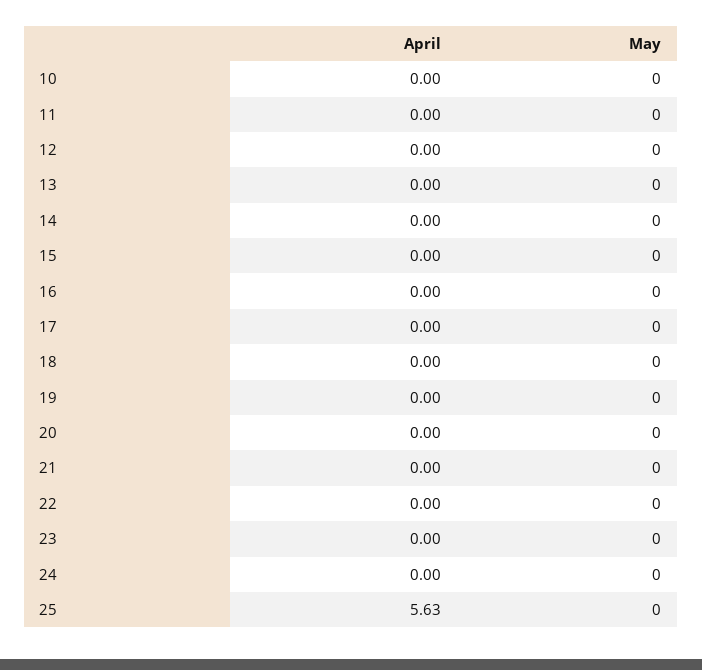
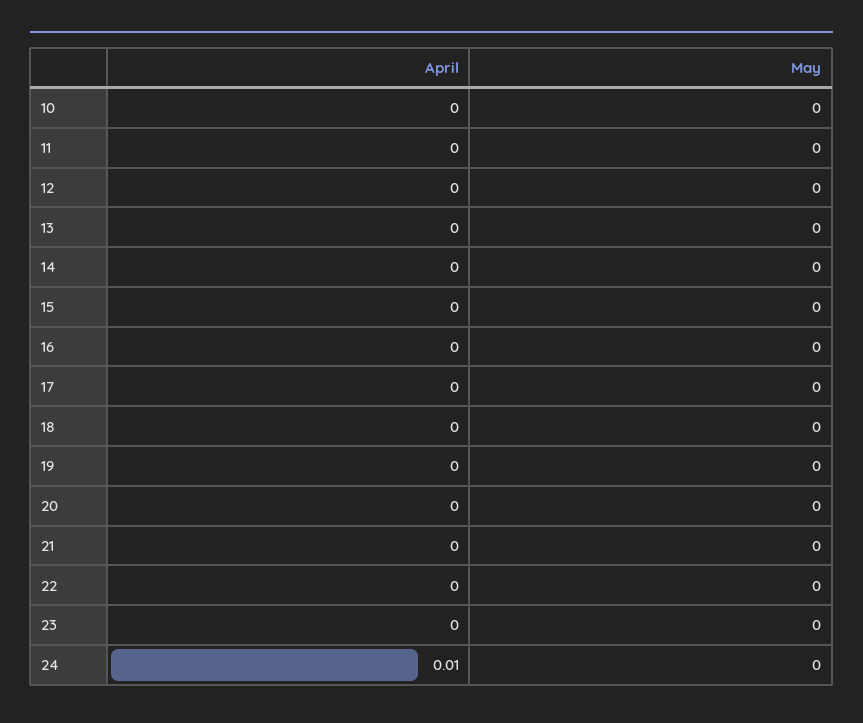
  {
    "April": {
      "10": 0,
      "11": 0,
      "12": 0,
      "13": 0,
      "14": 0,
      "15": 0,
      "16": 0,
      "17": 0,
      "18": 0,
      "19": 0,
      "20": 0,
      "21": 0,
      "22": 0,
      "23": 0,
-     "24": 0,
+     "24": 0.01
-     "25": 5.63
    },
    "May": {
      "10": 0,
      "11": 0,
      "12": 0,
      "13": 0,
      "14": 0,
      "15": 0,
      "16": 0,
      "17": 0,
      "18": 0,
      "19": 0,
      "20": 0,
      "21": 0,
      "22": 0,
      "23": 0,
-     "24": 0,
+     "24": 0
-     "25": 0
    }
  }

